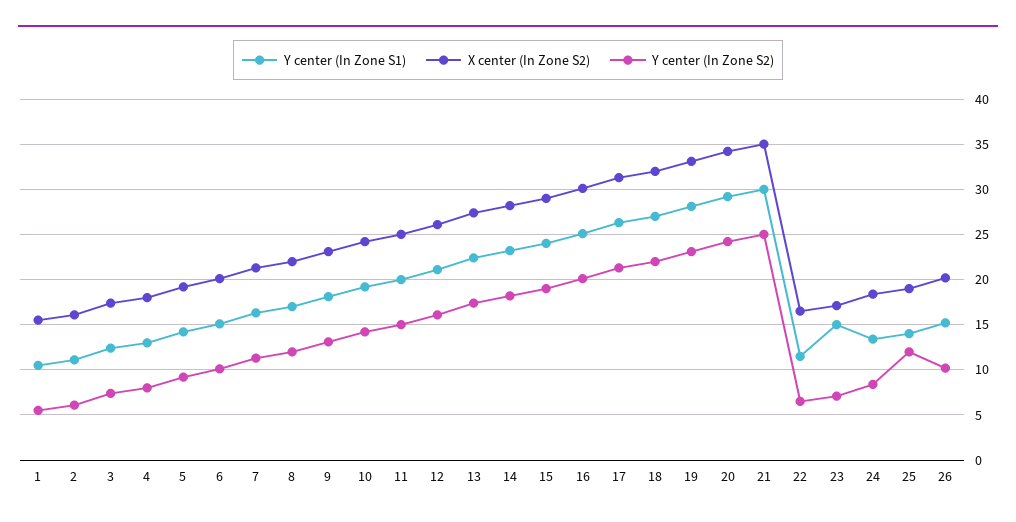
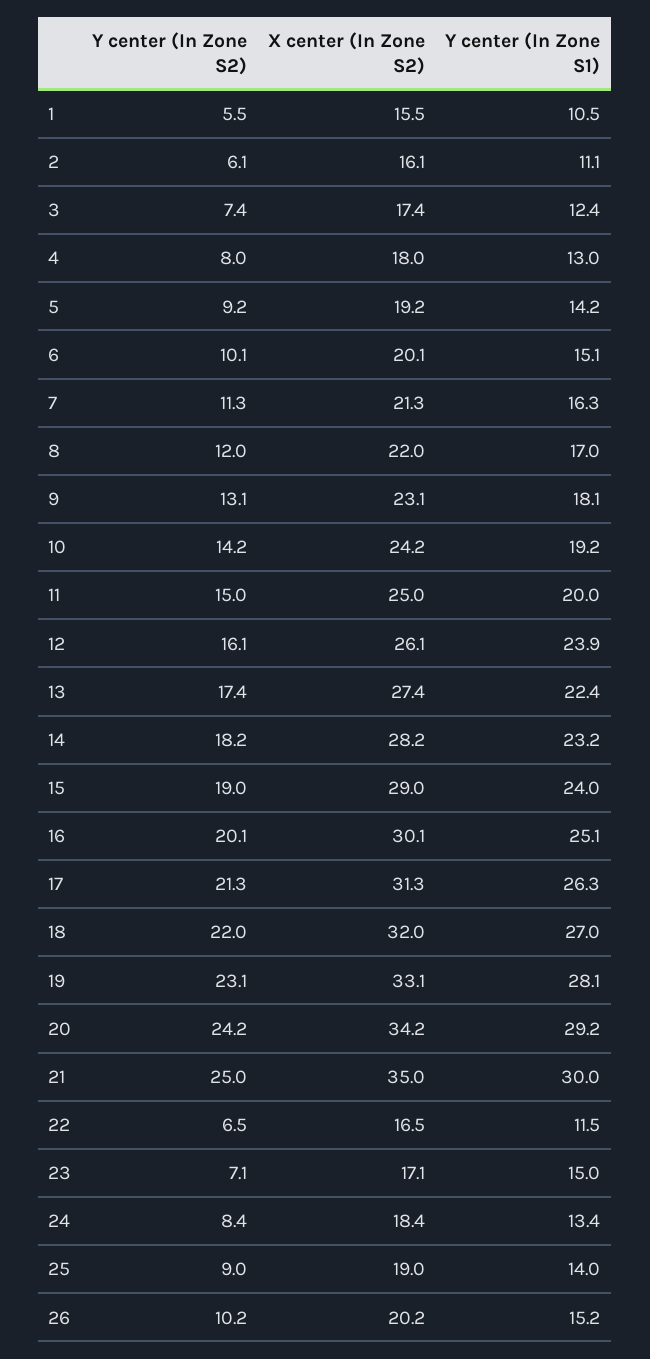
  {
    "Y center (In Zone S1)": {
      "1": 10.5,
      "2": 11.1,
      "3": 12.4,
      "4": 13,
      "5": 14.2,
      "6": 15.1,
      "7": 16.3,
      "8": 17,
      "9": 18.1,
      "10": 19.2,
      "11": 20,
-     "12": 21,
+     "12": 23.9,
      "13": 22.4,
      "14": 23.2,
      "15": 24,
      "16": 25.1,
      "17": 26.3,
      "18": 27,
      "19": 28.1,
      "20": 29.2,
      "21": 30,
      "22": 11.5,
      "23": 15,
      "24": 13.4,
      "25": 14,
      "26": 15.2
    },
    "X center (In Zone S2)": {
      "1": 15.5,
      "2": 16.1,
      "3": 17.4,
      "4": 18,
      "5": 19.2,
      "6": 20.1,
      "7": 21.3,
      "8": 22,
      "9": 23.1,
      "10": 24.2,
      "11": 25,
      "12": 26.1,
      "13": 27.4,
      "14": 28.2,
      "15": 29,
      "16": 30.1,
      "17": 31.3,
      "18": 32,
      "19": 33.1,
      "20": 34.2,
      "21": 35,
      "22": 16.5,
      "23": 17.1,
      "24": 18.4,
      "25": 19,
      "26": 20.2
    },
    "Y center (In Zone S2)": {
      "1": 5.5,
      "2": 6.1,
      "3": 7.4,
      "4": 8,
      "5": 9.2,
      "6": 10.1,
      "7": 11.3,
      "8": 12,
      "9": 13.1,
      "10": 14.2,
      "11": 15,
      "12": 16.1,
      "13": 17.4,
      "14": 18.2,
      "15": 19,
      "16": 20.1,
      "17": 21.3,
      "18": 22,
      "19": 23.1,
      "20": 24.2,
      "21": 25,
      "22": 6.5,
      "23": 7.1,
      "24": 8.4,
-     "25": 12,
+     "25": 9,
      "26": 10.2
    }
  }

